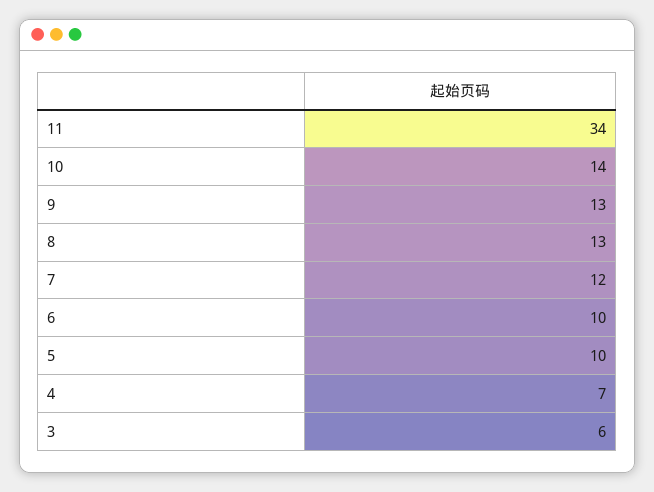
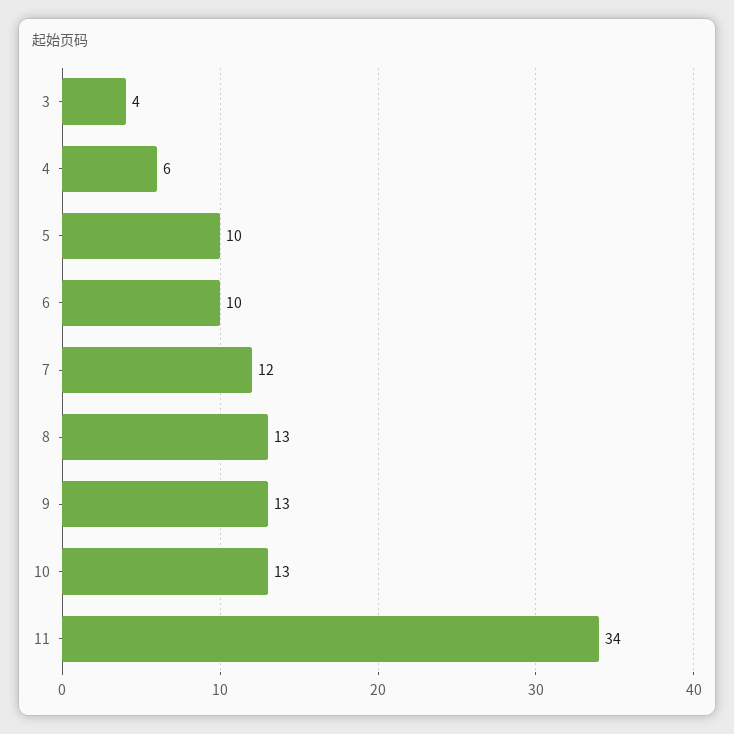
  {
    "11": 34,
-   "10": 14,
+   "10": 13,
    "9": 13,
    "8": 13,
    "7": 12,
    "6": 10,
    "5": 10,
-   "4": 7,
+   "4": 6,
-   "3": 6
+   "3": 4
  }

